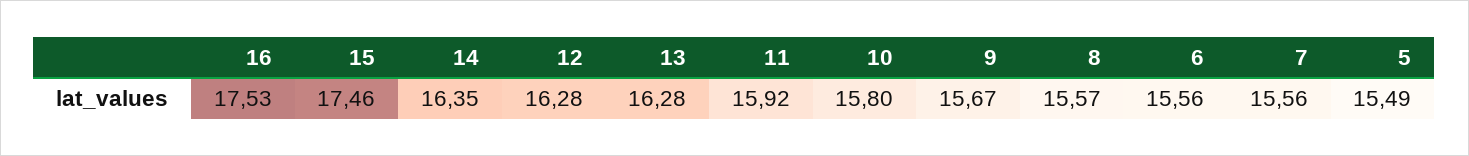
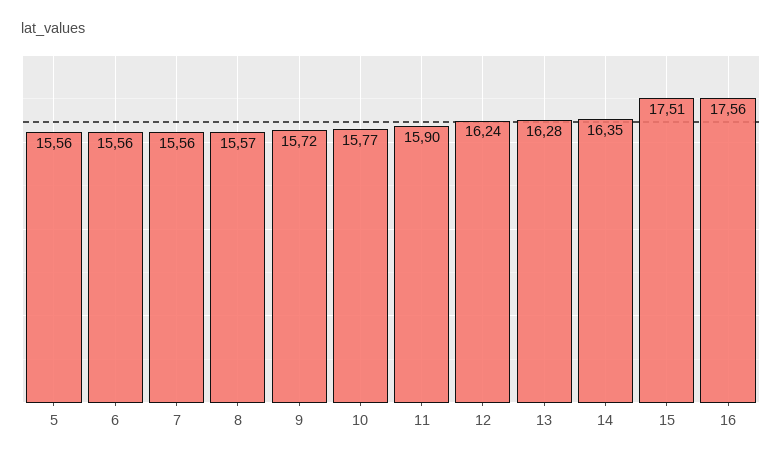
  {
-   "16": 17.53,
+   "16": 17.56,
-   "15": 17.46,
+   "15": 17.51,
    "14": 16.35,
-   "12": 16.28,
+   "12": 16.24,
    "13": 16.28,
-   "11": 15.92,
+   "11": 15.9,
-   "10": 15.8,
+   "10": 15.77,
-   "9": 15.67,
+   "9": 15.72,
    "8": 15.57,
    "6": 15.56,
    "7": 15.56,
-   "5": 15.49
+   "5": 15.56
  }

